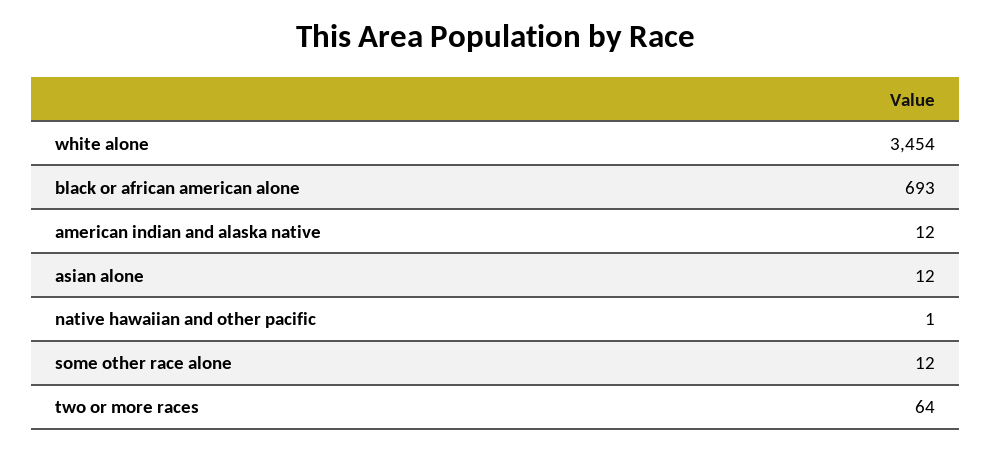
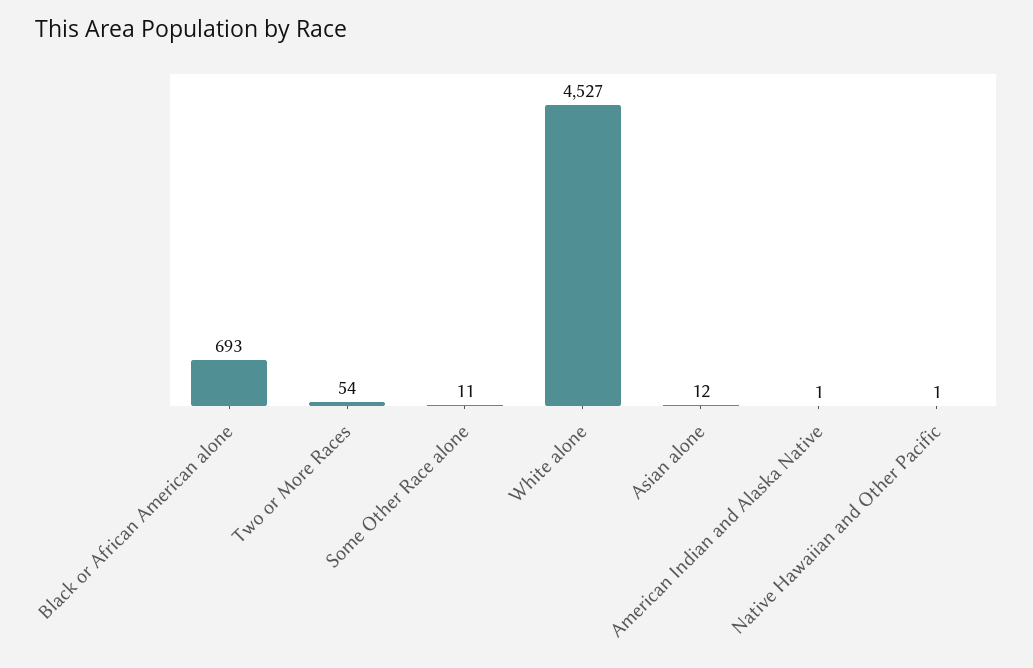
  {
-   "white alone": 3454,
+   "white alone": 4527,
    "black or african american alone": 693,
-   "american indian and alaska native": 12,
+   "american indian and alaska native": 1,
    "asian alone": 12,
    "native hawaiian and other pacific": 1,
-   "some other race alone": 12,
+   "some other race alone": 11,
-   "two or more races": 64
+   "two or more races": 54
  }

